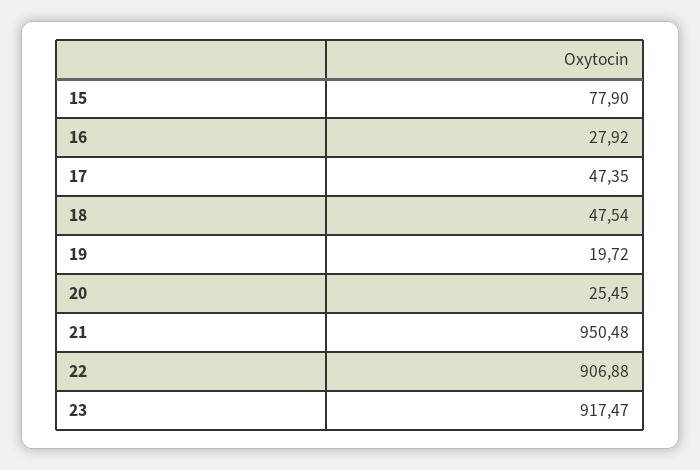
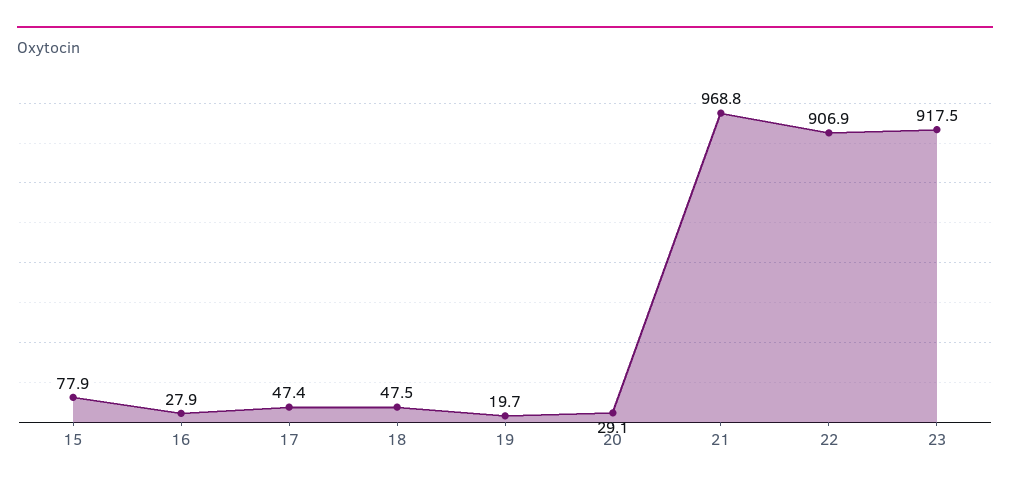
  {
    "15": 77.9,
    "16": 27.92,
    "17": 47.35,
    "18": 47.54,
    "19": 19.72,
-   "20": 25.45,
+   "20": 29.1,
-   "21": 950.48,
+   "21": 968.8,
    "22": 906.88,
    "23": 917.47
  }

